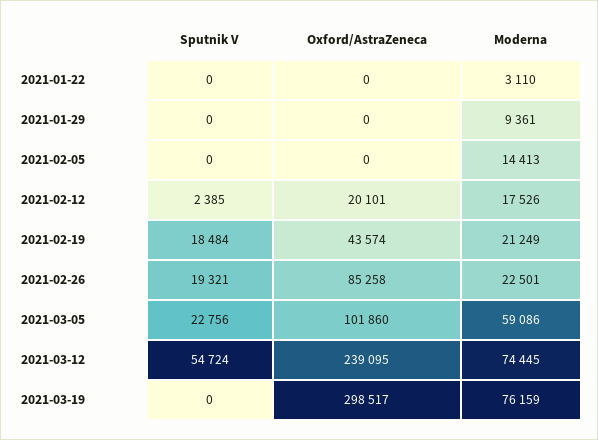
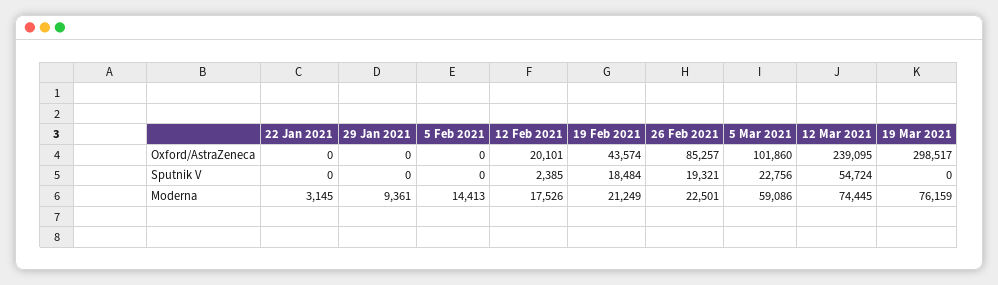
  {
    "Sputnik V": {
      "2021-01-22": 0,
      "2021-01-29": 0,
      "2021-02-05": 0,
      "2021-02-12": 2385,
      "2021-02-19": 18484,
      "2021-02-26": 19321,
      "2021-03-05": 22756,
      "2021-03-12": 54724,
      "2021-03-19": 0
    },
    "Oxford/AstraZeneca": {
      "2021-01-22": 0,
      "2021-01-29": 0,
      "2021-02-05": 0,
      "2021-02-12": 20101,
      "2021-02-19": 43574,
-     "2021-02-26": 85258,
+     "2021-02-26": 85257,
      "2021-03-05": 101860,
      "2021-03-12": 239095,
      "2021-03-19": 298517
    },
    "Moderna": {
-     "2021-01-22": 3110,
+     "2021-01-22": 3145,
      "2021-01-29": 9361,
      "2021-02-05": 14413,
      "2021-02-12": 17526,
      "2021-02-19": 21249,
      "2021-02-26": 22501,
      "2021-03-05": 59086,
      "2021-03-12": 74445,
      "2021-03-19": 76159
    }
  }

